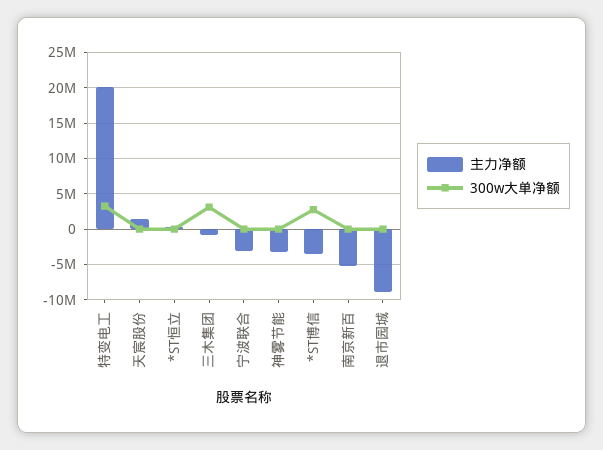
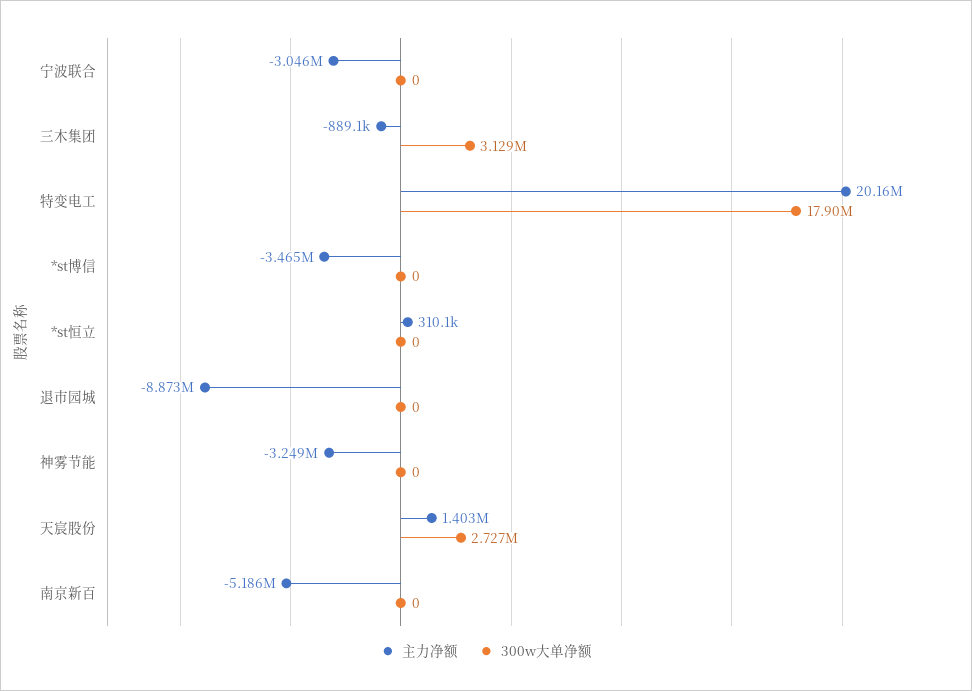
  {
    "主力净额": {
      "特变电工": 20160000,
      "天宸股份": 1403000,
      "*ST恒立": 310100,
      "三木集团": -889100,
      "宁波联合": -3046000,
      "神雾节能": -3249000,
      "*ST博信": -3465000,
      "南京新百": -5186000,
      "退市园城": -8873000
    },
    "300w大单净额": {
-     "特变电工": 3000000,
+     "特变电工": 17900000,
-     "天宸股份": 0,
+     "天宸股份": 2727000,
      "*ST恒立": 0,
      "三木集团": 3129000,
      "宁波联合": 0,
      "神雾节能": 0,
-     "*ST博信": 3000000,
+     "*ST博信": 0,
      "南京新百": 0,
      "退市园城": 0
    }
  }

